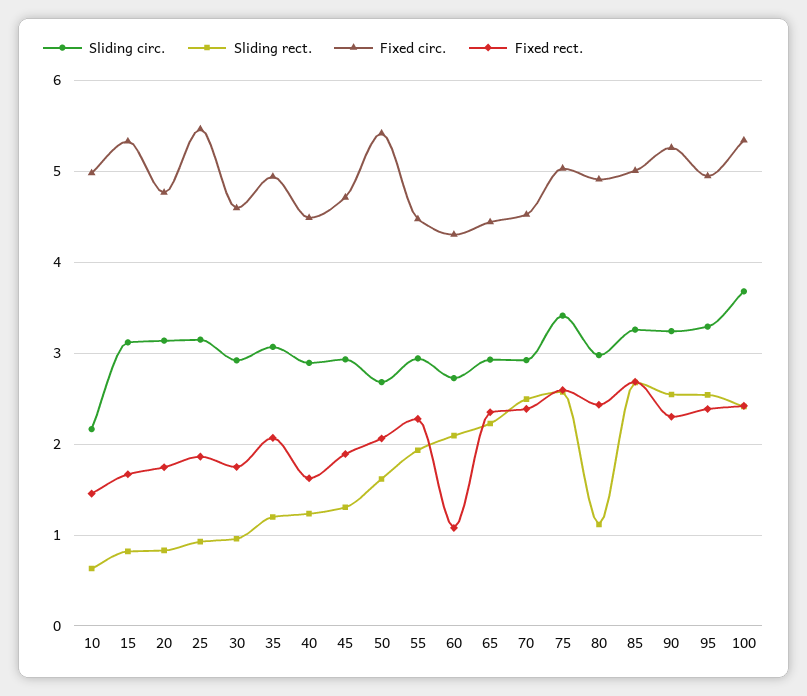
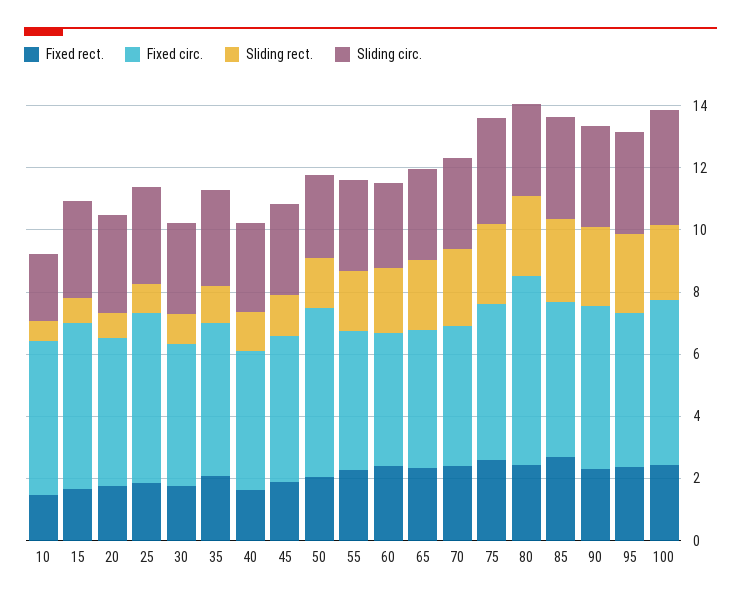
  {
    "Sliding circ.": {
      "10": 2.2,
      "15": 3.1,
      "20": 3.1,
      "25": 3.1,
      "30": 2.9,
      "35": 3.1,
      "40": 2.9,
      "45": 2.9,
      "50": 2.7,
      "55": 2.9,
      "60": 2.7,
      "65": 2.9,
      "70": 2.9,
      "75": 3.4,
      "80": 3,
      "85": 3.3,
      "90": 3.2,
      "95": 3.3,
      "100": 3.7
    },
    "Sliding rect.": {
      "10": 0.6,
      "15": 0.8,
      "20": 0.8,
      "25": 0.9,
      "30": 1,
      "35": 1.2,
      "40": 1.2,
      "45": 1.3,
      "50": 1.6,
      "55": 1.9,
      "60": 2.1,
      "65": 2.2,
      "70": 2.5,
      "75": 2.6,
-     "80": 1.1,
+     "80": 2.5,
      "85": 2.7,
      "90": 2.5,
      "95": 2.5,
      "100": 2.4
    },
    "Fixed circ.": {
      "10": 5,
      "15": 5.3,
      "20": 4.8,
      "25": 5.5,
      "30": 4.6,
      "35": 4.9,
      "40": 4.5,
      "45": 4.7,
      "50": 5.4,
      "55": 4.5,
      "60": 4.3,
      "65": 4.4,
      "70": 4.5,
      "75": 5,
-     "80": 4.9,
+     "80": 6,
      "85": 5,
      "90": 5.3,
      "95": 4.9,
      "100": 5.3
    },
    "Fixed rect.": {
      "10": 1.5,
      "15": 1.7,
      "20": 1.7,
      "25": 1.9,
      "30": 1.7,
      "35": 2.1,
      "40": 1.6,
      "45": 1.9,
      "50": 2.1,
      "55": 2.3,
-     "60": 1.1,
+     "60": 2.5,
      "65": 2.4,
      "70": 2.4,
      "75": 2.6,
      "80": 2.4,
      "85": 2.7,
      "90": 2.3,
      "95": 2.4,
      "100": 2.4
    }
  }

